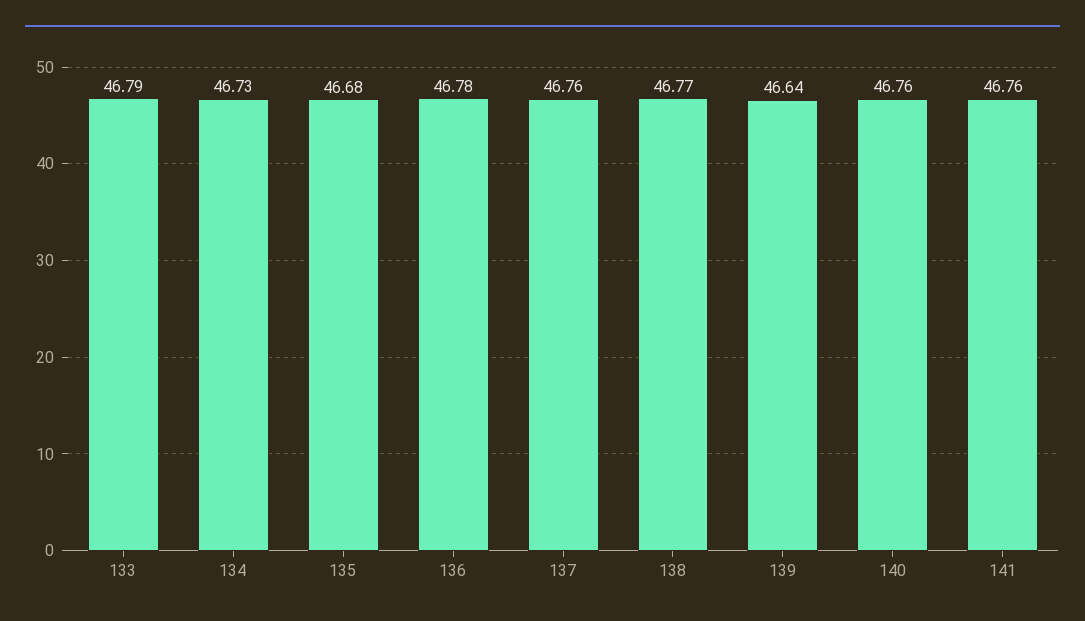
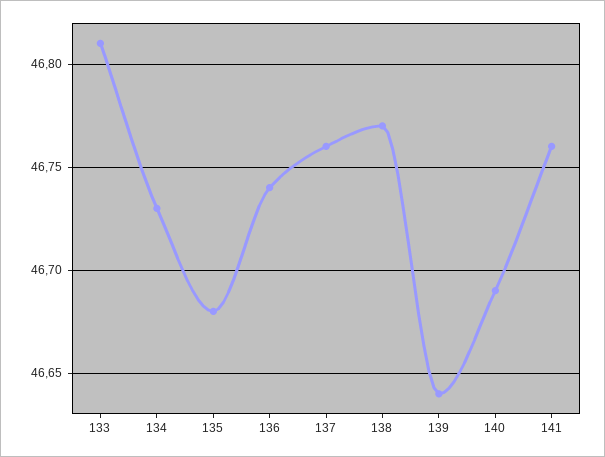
  {
-   "133": 46.79,
+   "133": 46.81,
    "134": 46.73,
    "135": 46.68,
-   "136": 46.78,
+   "136": 46.74,
    "137": 46.76,
    "138": 46.77,
    "139": 46.64,
-   "140": 46.76,
+   "140": 46.69,
    "141": 46.76
  }

